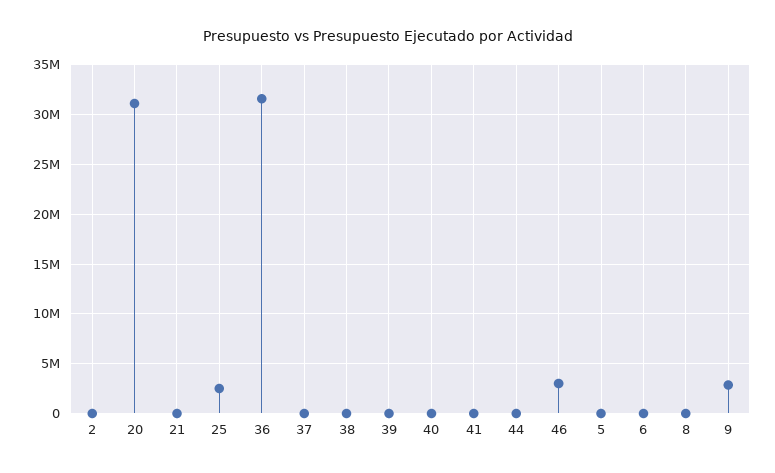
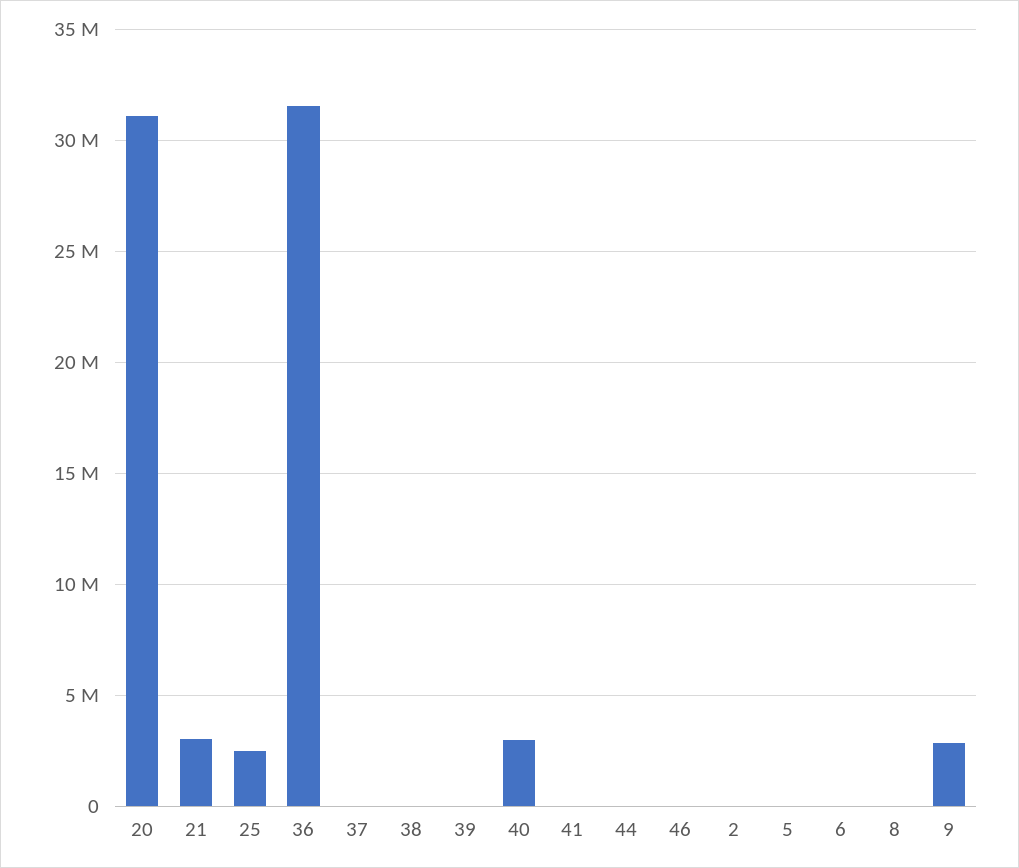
  {
    "2": 0,
    "20": 31000000,
-   "21": 0,
+   "21": 3000000,
    "25": 2500000,
    "36": 31500000,
    "37": 0,
    "38": 0,
    "39": 0,
-   "40": 0,
+   "40": 3000000,
    "41": 0,
    "44": 0,
-   "46": 3000000,
+   "46": 0,
    "5": 0,
    "6": 0,
    "8": 0,
    "9": 3000000
  }

